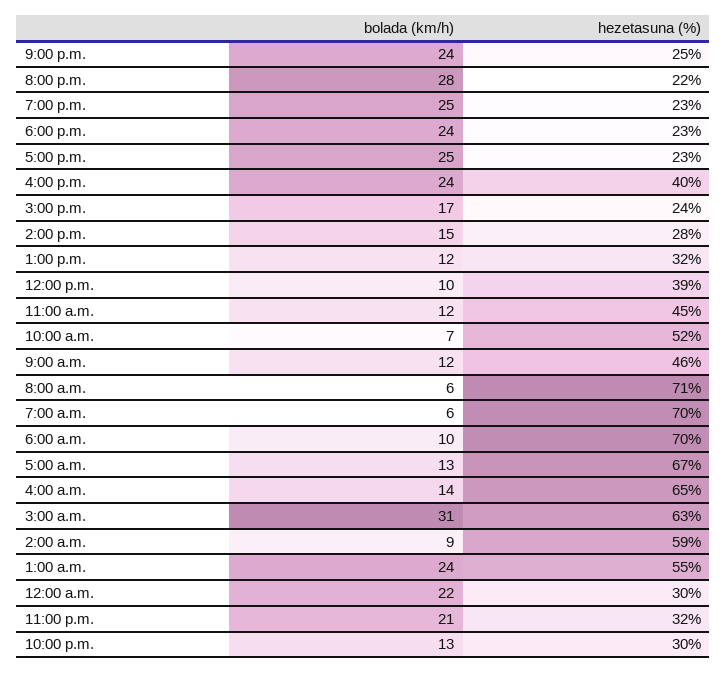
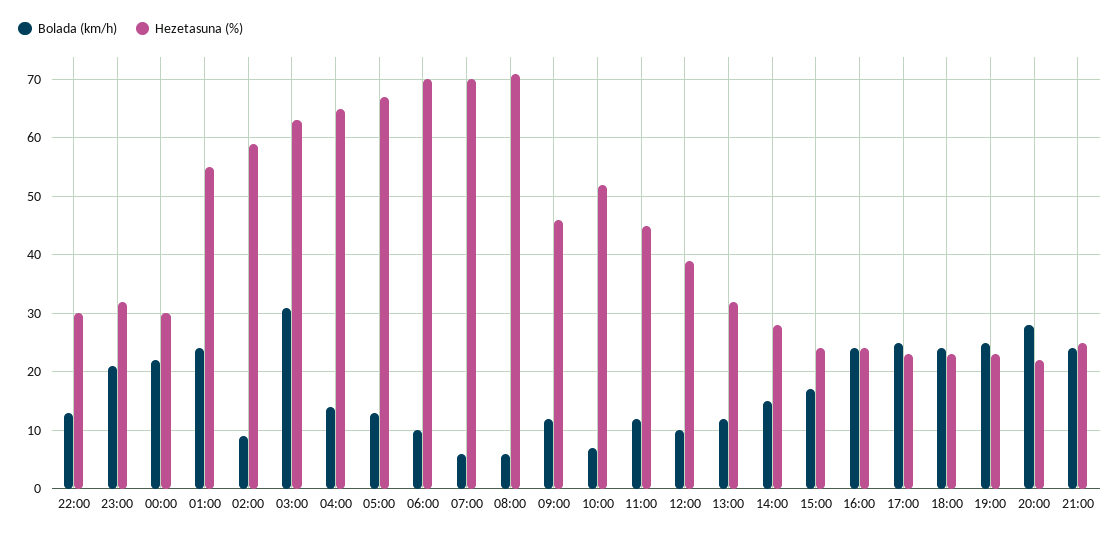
  {
    "bolada (km/h)": {
      "9:00 p.m.": 24,
      "8:00 p.m.": 28,
      "7:00 p.m.": 25,
      "6:00 p.m.": 24,
      "5:00 p.m.": 25,
      "4:00 p.m.": 24,
      "3:00 p.m.": 17,
      "2:00 p.m.": 15,
      "1:00 p.m.": 12,
      "12:00 p.m.": 10,
      "11:00 a.m.": 12,
      "10:00 a.m.": 7,
      "9:00 a.m.": 12,
      "8:00 a.m.": 6,
      "7:00 a.m.": 6,
      "6:00 a.m.": 10,
      "5:00 a.m.": 13,
      "4:00 a.m.": 14,
      "3:00 a.m.": 31,
      "2:00 a.m.": 9,
      "1:00 a.m.": 24,
      "12:00 a.m.": 22,
      "11:00 p.m.": 21,
      "10:00 p.m.": 13
    },
    "hezetasuna (%)": {
      "9:00 p.m.": 25,
      "8:00 p.m.": 22,
      "7:00 p.m.": 23,
      "6:00 p.m.": 23,
      "5:00 p.m.": 23,
-     "4:00 p.m.": 40,
+     "4:00 p.m.": 25,
      "3:00 p.m.": 24,
      "2:00 p.m.": 28,
      "1:00 p.m.": 32,
      "12:00 p.m.": 39,
      "11:00 a.m.": 45,
      "10:00 a.m.": 52,
      "9:00 a.m.": 46,
      "8:00 a.m.": 71,
      "7:00 a.m.": 70,
      "6:00 a.m.": 70,
      "5:00 a.m.": 67,
      "4:00 a.m.": 65,
      "3:00 a.m.": 63,
      "2:00 a.m.": 59,
      "1:00 a.m.": 55,
      "12:00 a.m.": 30,
      "11:00 p.m.": 32,
      "10:00 p.m.": 30
    }
  }

